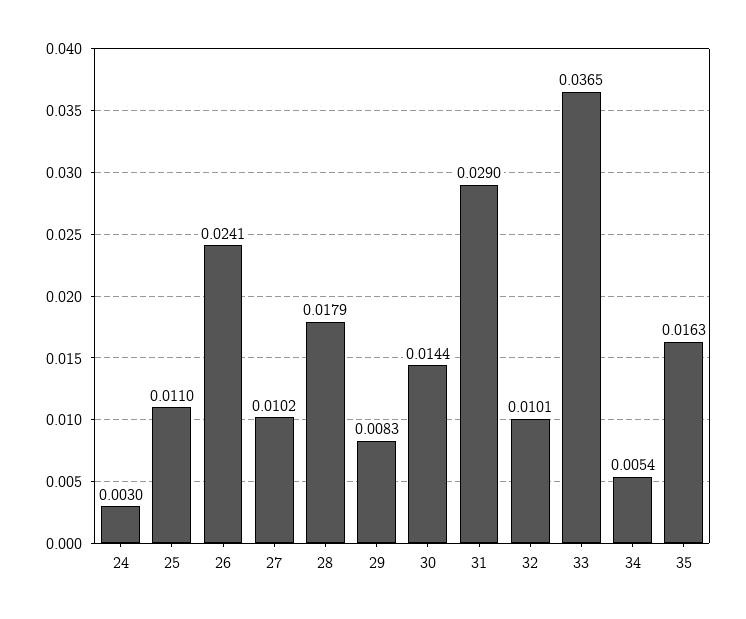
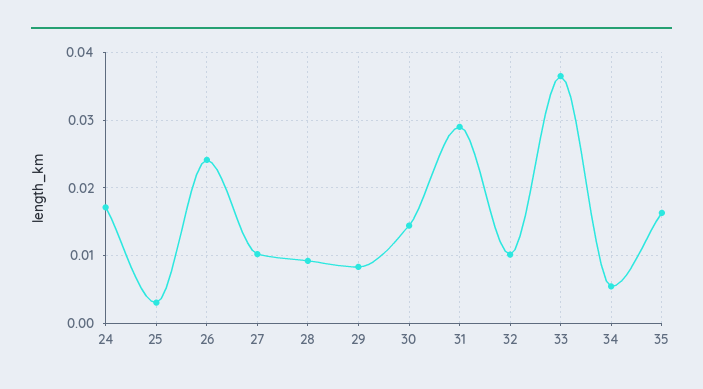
  {
-   "24": 0.003,
+   "24": 0.017,
-   "25": 0.011,
+   "25": 0.003,
    "26": 0.0241,
    "27": 0.0102,
-   "28": 0.0179,
+   "28": 0.009,
    "29": 0.0083,
    "30": 0.0144,
    "31": 0.029,
    "32": 0.0101,
    "33": 0.0365,
    "34": 0.0054,
    "35": 0.0163
  }

